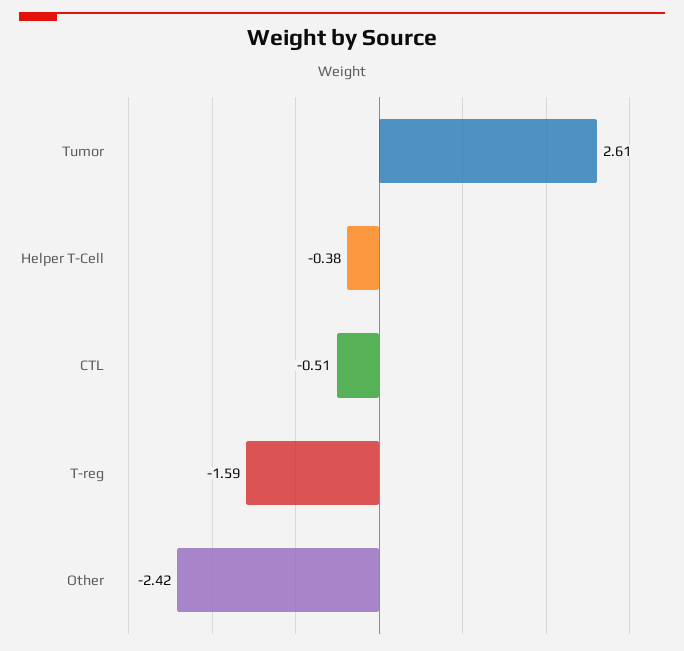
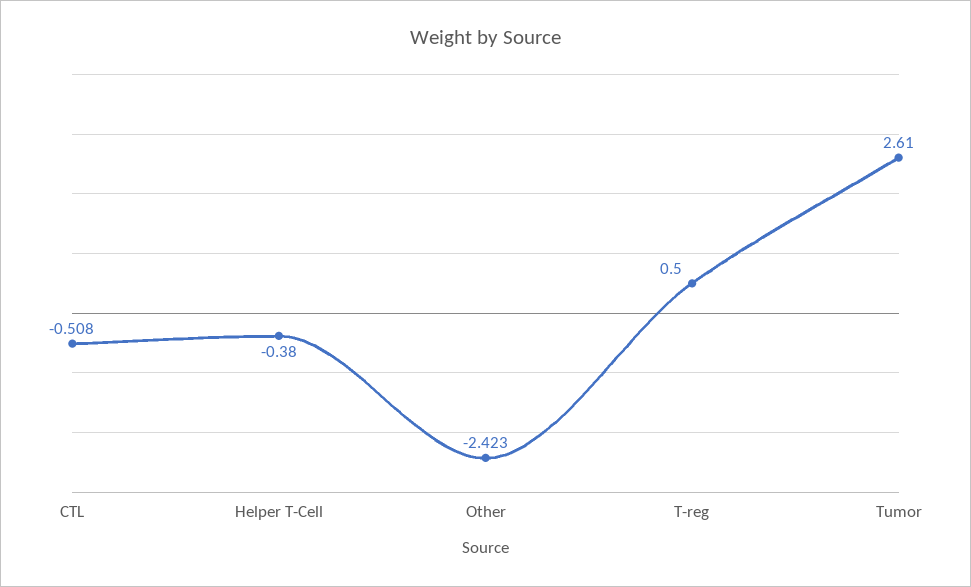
  {
    "Tumor": 2.61,
    "Helper T-Cell": -0.38,
    "CTL": -0.508,
-   "T-reg": -1.59,
+   "T-reg": 0.5,
    "Other": -2.423
  }

